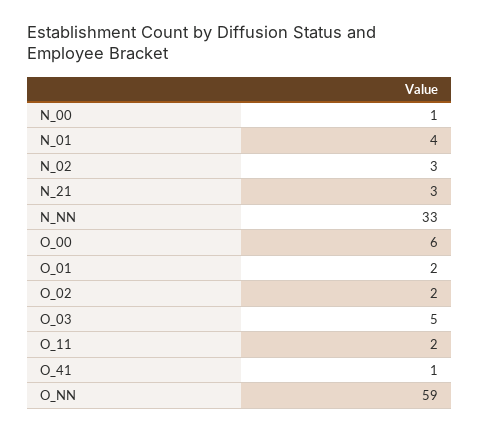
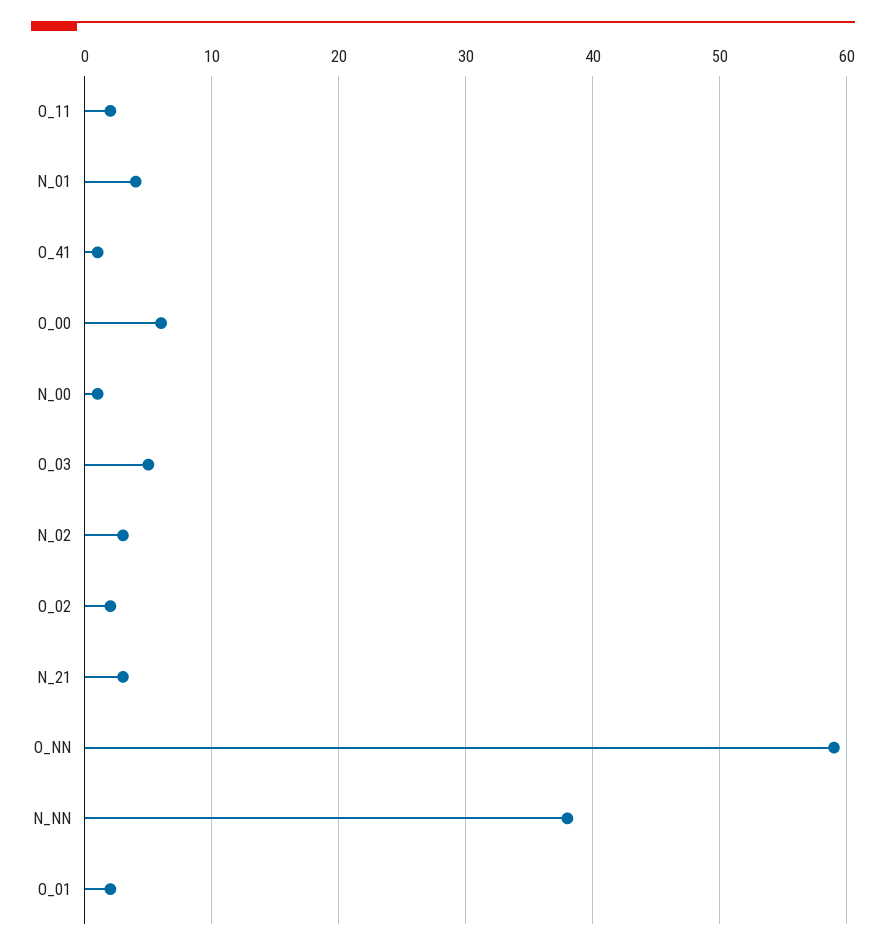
  {
    "N_00": 1,
    "N_01": 4,
    "N_02": 3,
    "N_21": 3,
-   "N_NN": 33,
+   "N_NN": 38,
    "O_00": 6,
    "O_01": 2,
    "O_02": 2,
    "O_03": 5,
    "O_11": 2,
    "O_41": 1,
    "O_NN": 59
  }

